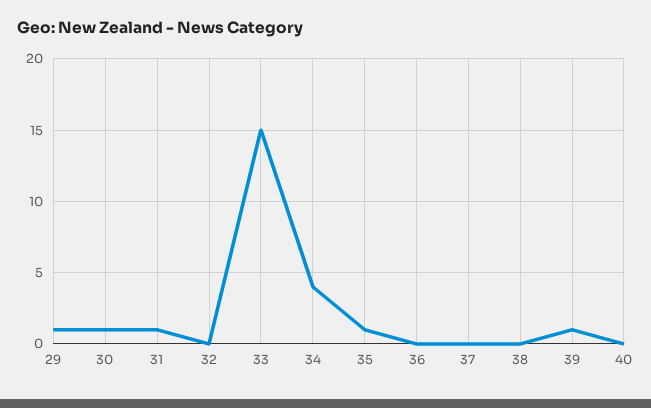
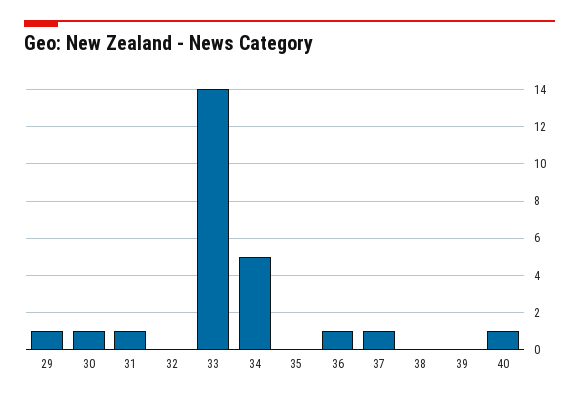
  {
    "29": 1,
    "30": 1,
    "31": 1,
    "32": 0,
-   "33": 15,
+   "33": 14,
-   "34": 4,
+   "34": 5,
-   "35": 1,
+   "35": 0,
-   "36": 0,
+   "36": 1,
-   "37": 0,
+   "37": 1,
    "38": 0,
-   "39": 1,
+   "39": 0,
-   "40": 0
+   "40": 1
  }

